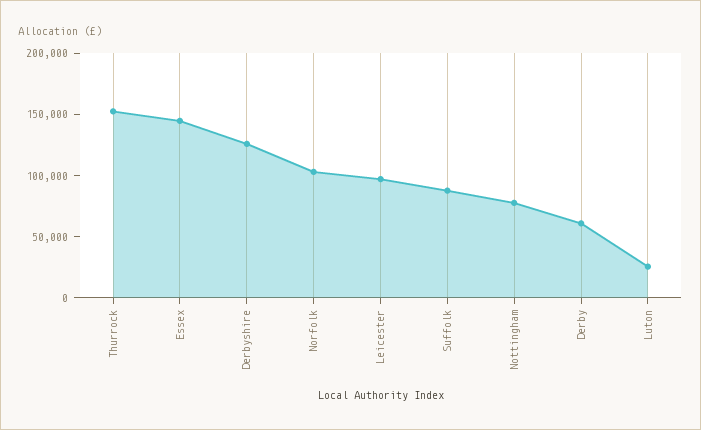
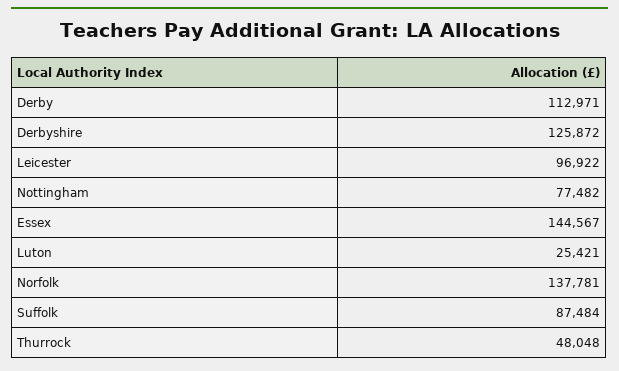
  {
-   "Thurrock": 150000,
+   "Thurrock": 48048,
    "Essex": 144567,
    "Derbyshire": 125872,
-   "Norfolk": 100000,
+   "Norfolk": 137781,
    "Leicester": 96922,
    "Suffolk": 87484,
    "Nottingham": 77482,
-   "Derby": 60000,
+   "Derby": 112971,
    "Luton": 25421
  }

